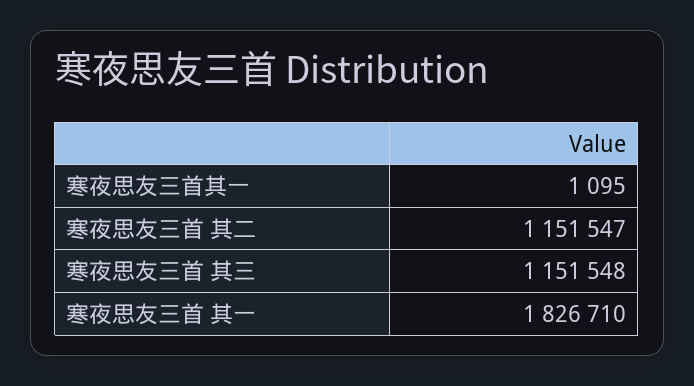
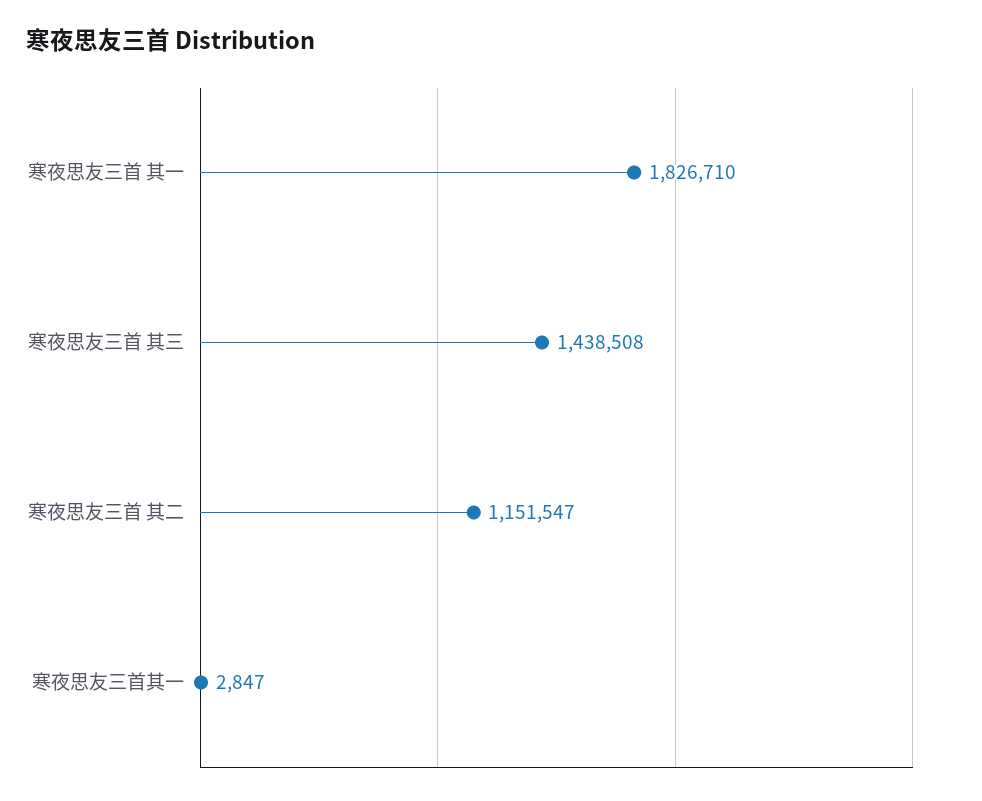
  {
-   "寒夜思友三首其一": 1095,
+   "寒夜思友三首其一": 2847,
    "寒夜思友三首 其二": 1151547,
-   "寒夜思友三首 其三": 1151548,
+   "寒夜思友三首 其三": 1438508,
    "寒夜思友三首 其一": 1826710
  }

